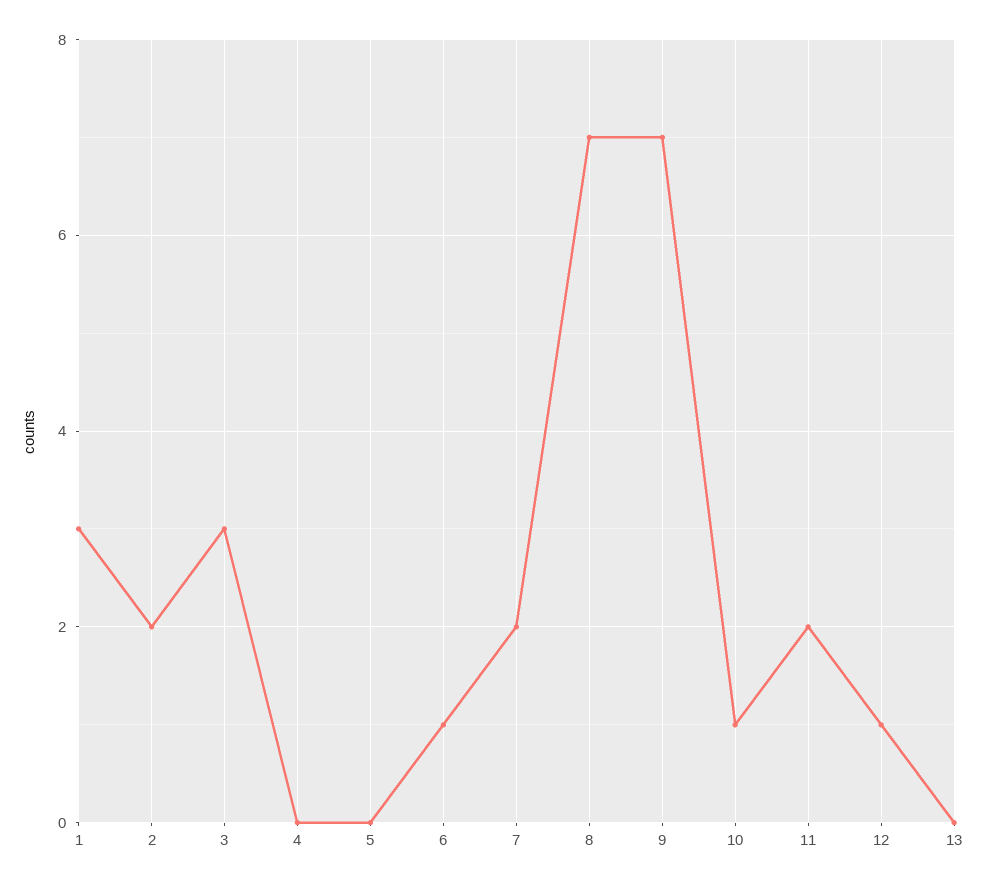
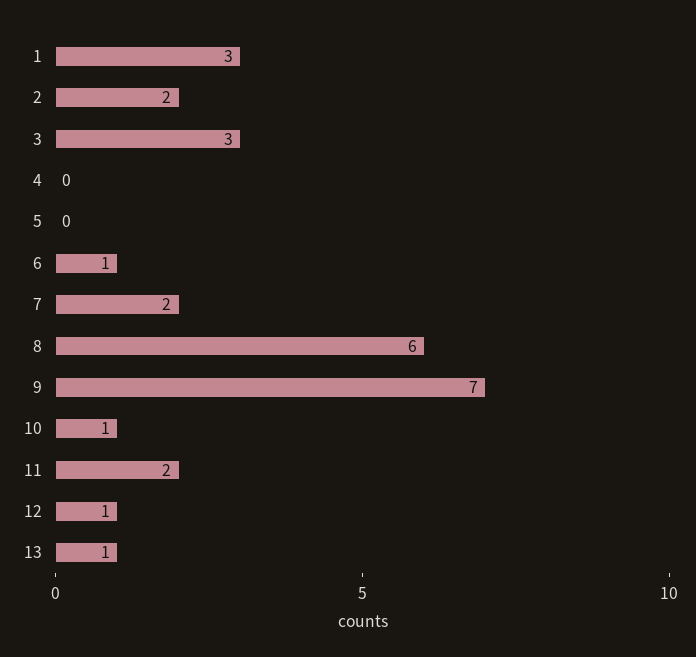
  {
    "1": 3,
    "2": 2,
    "3": 3,
    "4": 0,
    "5": 0,
    "6": 1,
    "7": 2,
-   "8": 7,
+   "8": 6,
    "9": 7,
    "10": 1,
    "11": 2,
    "12": 1,
-   "13": 0
+   "13": 1
  }

